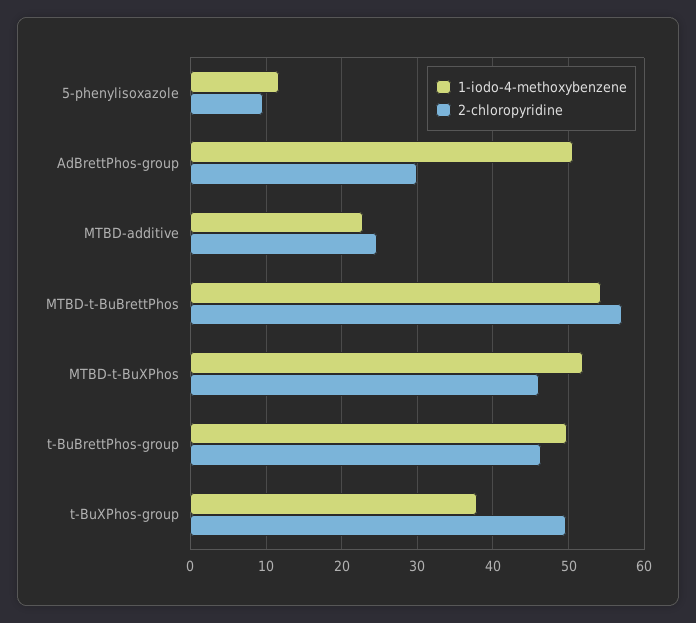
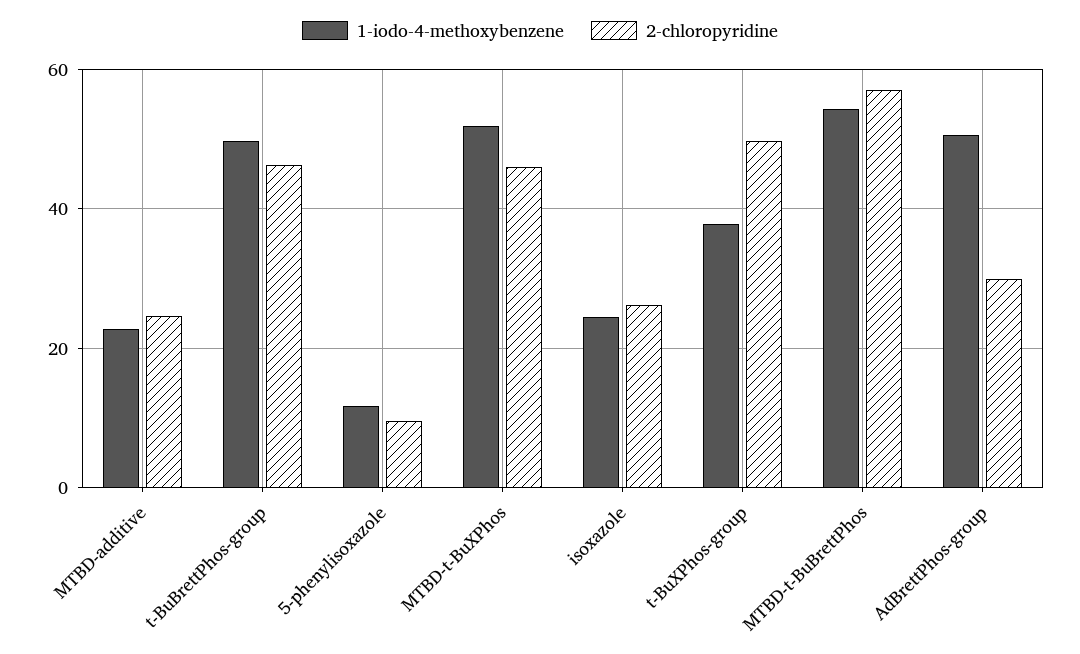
  {
    "1-iodo-4-methoxybenzene": {
      "5-phenylisoxazole": 12,
      "AdBrettPhos-group": 51,
      "MTBD-additive": 23,
      "MTBD-t-BuBrettPhos": 54,
      "MTBD-t-BuXPhos": 52,
      "t-BuBrettPhos-group": 50,
-     "t-BuXPhos-group": 38
+     "t-BuXPhos-group": 38,
+     "isoxazole": 24
    },
    "2-chloropyridine": {
      "5-phenylisoxazole": 10,
      "AdBrettPhos-group": 30,
      "MTBD-additive": 25,
      "MTBD-t-BuBrettPhos": 57,
      "MTBD-t-BuXPhos": 46,
      "t-BuBrettPhos-group": 46,
-     "t-BuXPhos-group": 50
+     "t-BuXPhos-group": 50,
+     "isoxazole": 26
    }
  }

